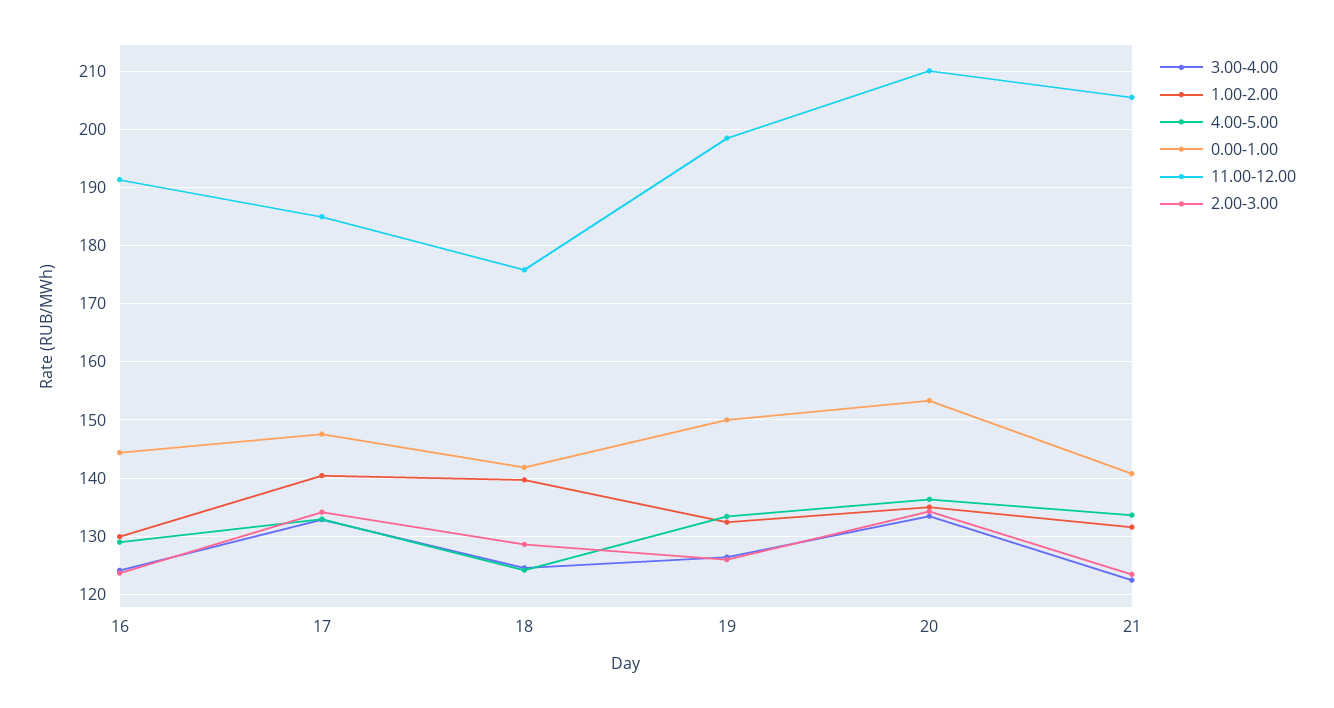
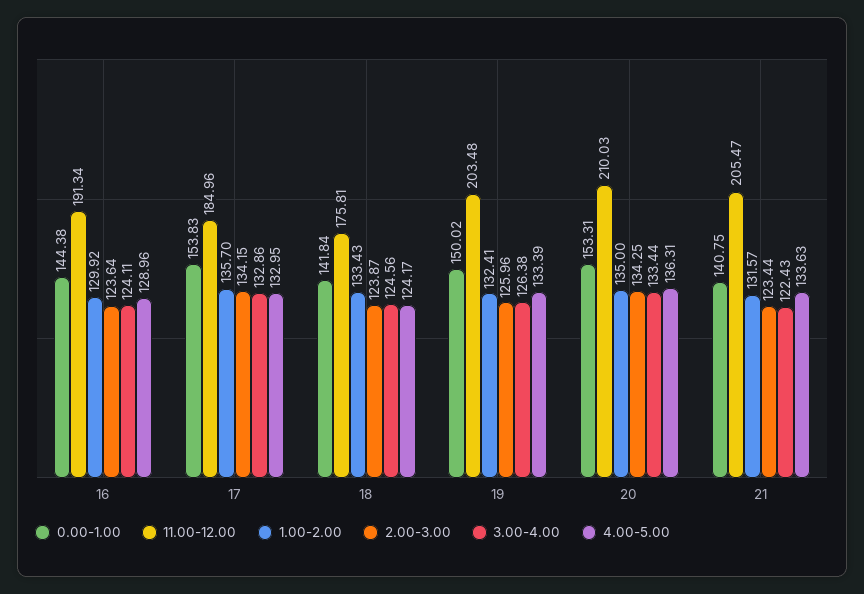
  {
    "3.00-4.00": {
      "16": 124.11,
      "17": 132.86,
      "18": 124.56,
      "19": 126.38,
      "20": 133.44,
      "21": 122.43
    },
    "1.00-2.00": {
      "16": 129.92,
-     "17": 140,
+     "17": 135.7,
-     "18": 140,
+     "18": 133.43,
      "19": 132.41,
      "20": 135,
      "21": 131.57
    },
    "4.00-5.00": {
      "16": 128.96,
      "17": 132.95,
      "18": 124.17,
      "19": 133.39,
      "20": 136.31,
      "21": 133.63
    },
    "0.00-1.00": {
      "16": 144.38,
-     "17": 148,
+     "17": 153.83,
      "18": 141.84,
      "19": 150.02,
      "20": 153.31,
      "21": 140.75
    },
    "11.00-12.00": {
      "16": 191.34,
      "17": 184.96,
      "18": 175.81,
-     "19": 198,
+     "19": 203.48,
      "20": 210.03,
      "21": 205.47
    },
    "2.00-3.00": {
      "16": 123.64,
      "17": 134.15,
-     "18": 128,
+     "18": 123.87,
      "19": 125.96,
      "20": 134.25,
      "21": 123.44
    }
  }

